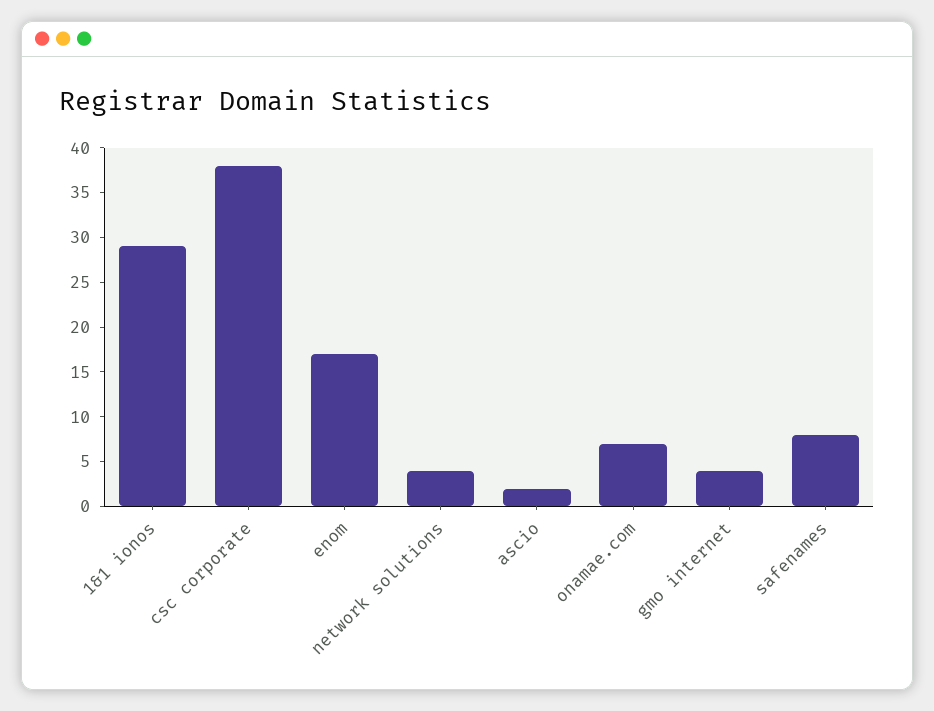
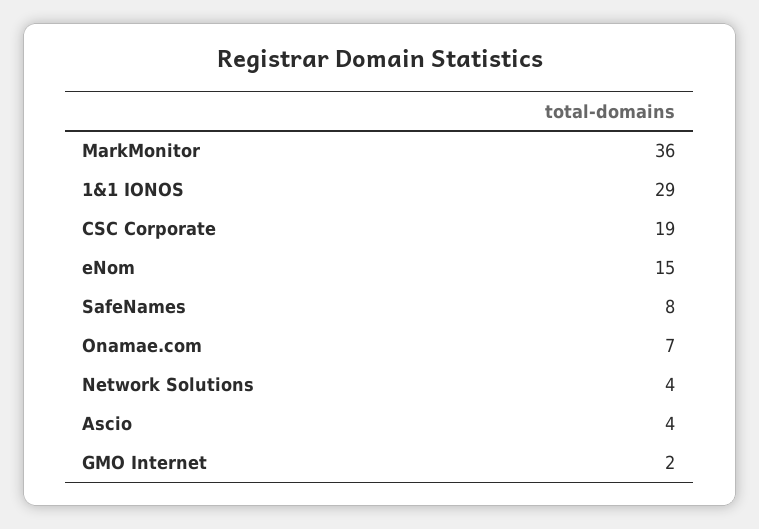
  {
    "1&1 ionos": 29,
-   "csc corporate": 38,
+   "csc corporate": 19,
-   "enom": 17,
+   "enom": 15,
    "network solutions": 4,
-   "ascio": 2,
+   "ascio": 4,
    "onamae.com": 7,
-   "gmo internet": 4,
+   "gmo internet": 2,
-   "safenames": 8
+   "safenames": 8,
+   "MarkMonitor": 36
  }

